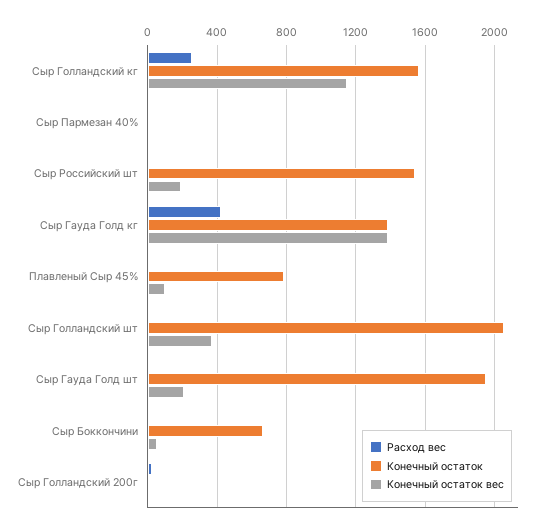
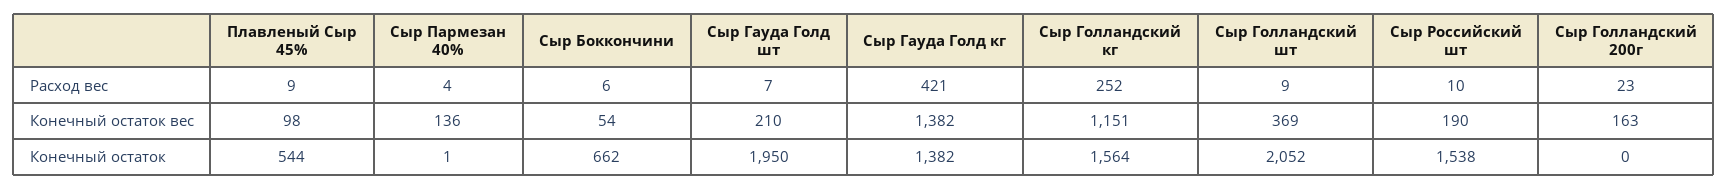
  {
    "Расход вес": {
      "Сыр Голландский кг": 252,
      "Сыр Пармезан 40%": 4,
      "Сыр Российский шт": 10,
      "Сыр Гауда Голд кг": 421,
      "Плавленый Сыр 45%": 9,
      "Сыр Голландский шт": 9,
      "Сыр Гауда Голд шт": 7,
      "Сыр Боккончини": 6,
      "Сыр Голландский 200г": 23
    },
    "Конечный остаток": {
      "Сыр Голландский кг": 1564,
      "Сыр Пармезан 40%": 1,
      "Сыр Российский шт": 1538,
      "Сыр Гауда Голд кг": 1382,
-     "Плавленый Сыр 45%": 800,
+     "Плавленый Сыр 45%": 544,
      "Сыр Голландский шт": 2052,
      "Сыр Гауда Голд шт": 1950,
      "Сыр Боккончини": 662,
      "Сыр Голландский 200г": 0
    },
    "Конечный остаток вес": {
      "Сыр Голландский кг": 1151,
-     "Сыр Пармезан 40%": 0,
+     "Сыр Пармезан 40%": 136,
      "Сыр Российский шт": 190,
      "Сыр Гауда Голд кг": 1382,
      "Плавленый Сыр 45%": 98,
      "Сыр Голландский шт": 369,
      "Сыр Гауда Голд шт": 210,
      "Сыр Боккончини": 54,
-     "Сыр Голландский 200г": 0
+     "Сыр Голландский 200г": 163
    }
  }

